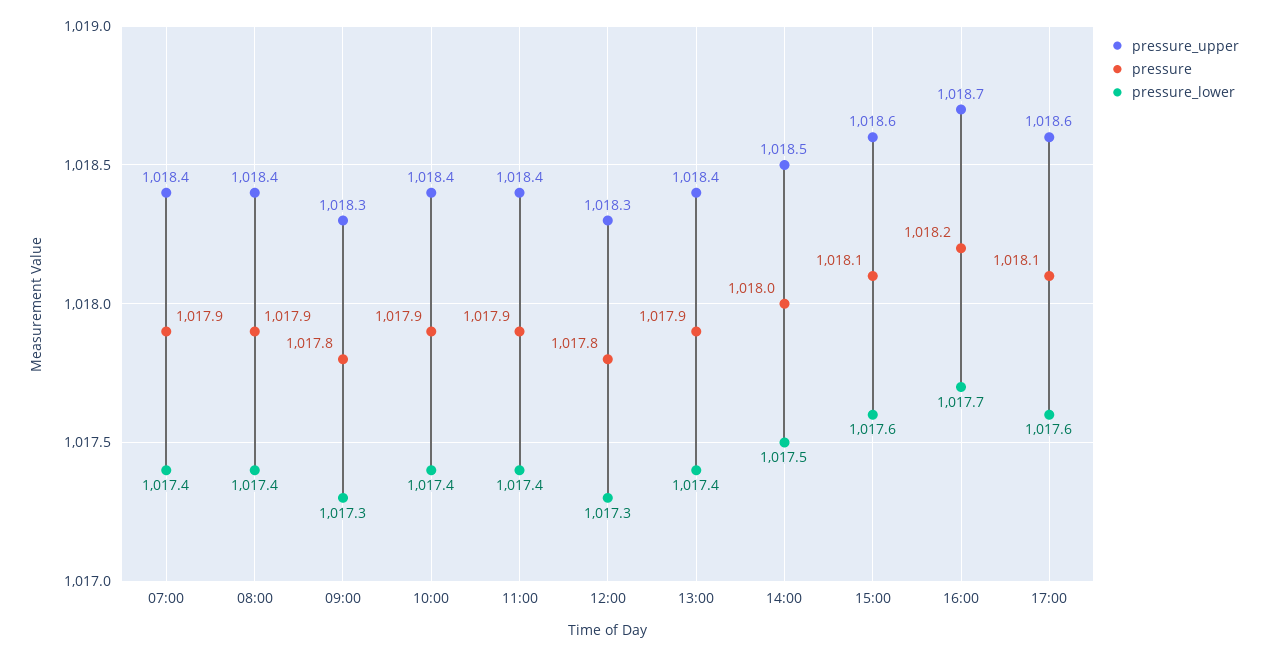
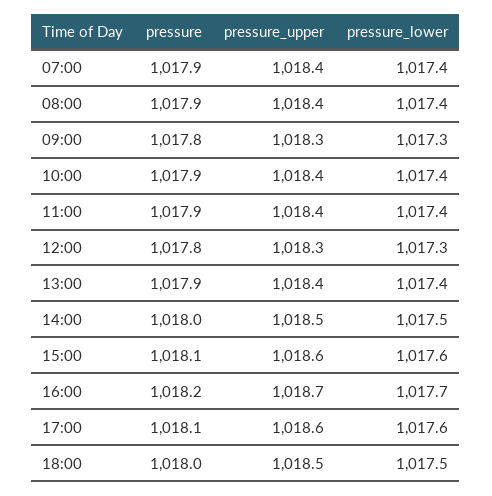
  {
    "pressure_upper": {
      "07:00": 1018.4,
      "08:00": 1018.4,
      "09:00": 1018.3,
      "10:00": 1018.4,
      "11:00": 1018.4,
      "12:00": 1018.3,
      "13:00": 1018.4,
      "14:00": 1018.5,
      "15:00": 1018.6,
      "16:00": 1018.7,
-     "17:00": 1018.6
+     "17:00": 1018.6,
+     "18:00": 1018.5
    },
    "pressure": {
      "07:00": 1017.9,
      "08:00": 1017.9,
      "09:00": 1017.8,
      "10:00": 1017.9,
      "11:00": 1017.9,
      "12:00": 1017.8,
      "13:00": 1017.9,
      "14:00": 1018,
      "15:00": 1018.1,
      "16:00": 1018.2,
-     "17:00": 1018.1
+     "17:00": 1018.1,
+     "18:00": 1018
    },
    "pressure_lower": {
      "07:00": 1017.4,
      "08:00": 1017.4,
      "09:00": 1017.3,
      "10:00": 1017.4,
      "11:00": 1017.4,
      "12:00": 1017.3,
      "13:00": 1017.4,
      "14:00": 1017.5,
      "15:00": 1017.6,
      "16:00": 1017.7,
-     "17:00": 1017.6
+     "17:00": 1017.6,
+     "18:00": 1017.5
    }
  }

